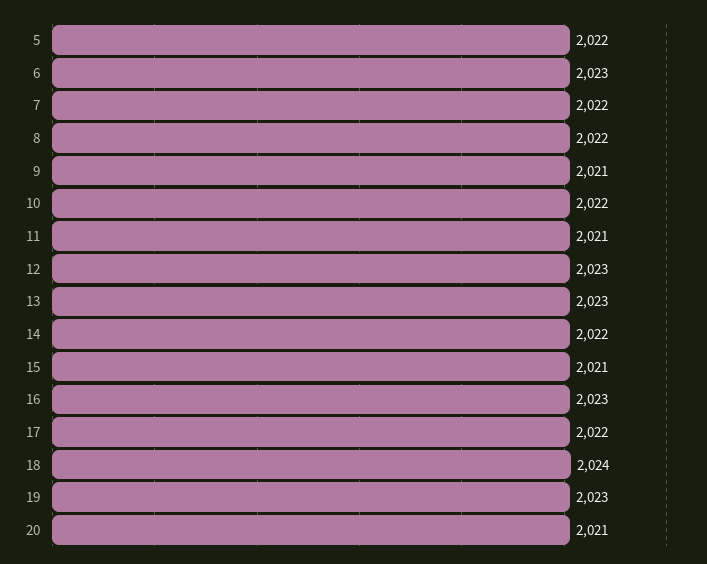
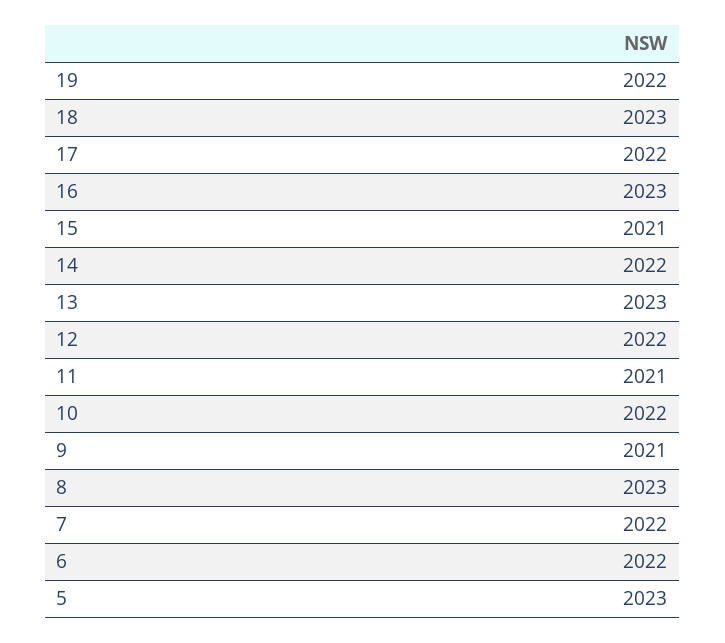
  {
-   "5": 2022,
+   "5": 2023,
-   "6": 2023,
+   "6": 2022,
    "7": 2022,
-   "8": 2022,
+   "8": 2023,
    "9": 2021,
    "10": 2022,
    "11": 2021,
-   "12": 2023,
+   "12": 2022,
    "13": 2023,
    "14": 2022,
    "15": 2021,
    "16": 2023,
    "17": 2022,
-   "18": 2024,
+   "18": 2023,
-   "19": 2023,
+   "19": 2022
-   "20": 2021
  }

